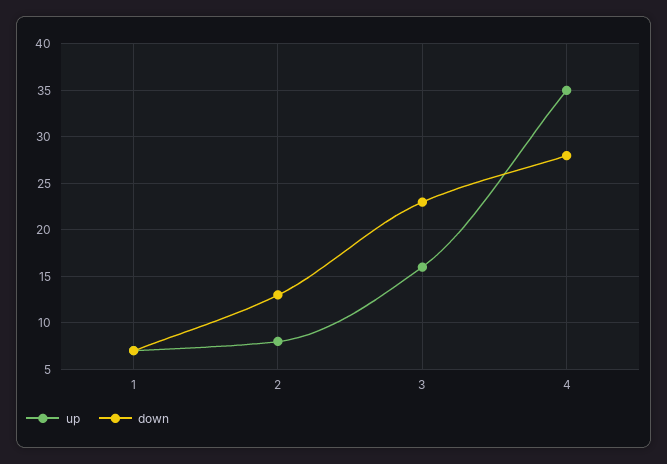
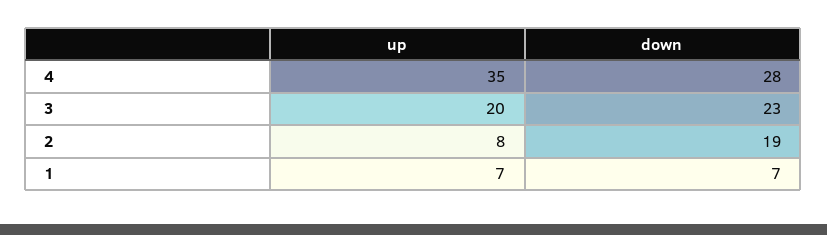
  {
    "up": {
      "1": 7,
      "2": 8,
-     "3": 16,
+     "3": 20,
      "4": 35
    },
    "down": {
      "1": 7,
-     "2": 13,
+     "2": 19,
      "3": 23,
      "4": 28
    }
  }

